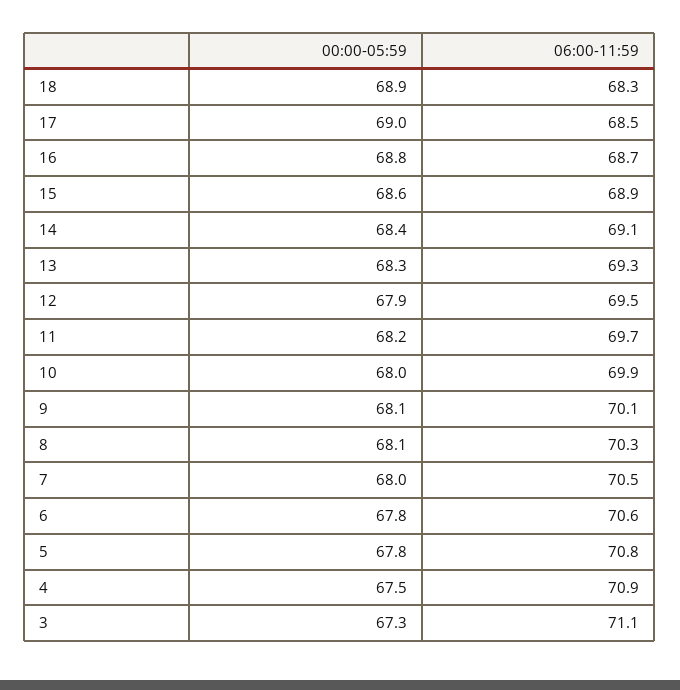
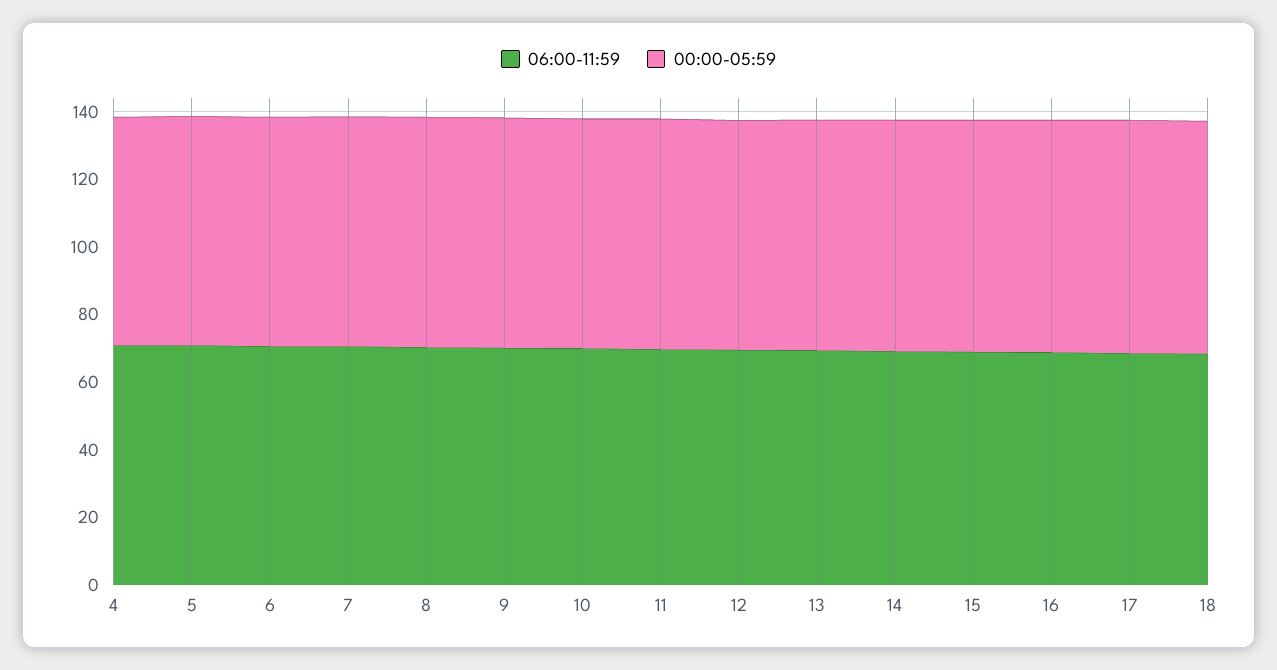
  {
    "00:00-05:59": {
      "18": 68.9,
      "17": 69,
      "16": 68.8,
      "15": 68.6,
      "14": 68.4,
      "13": 68.3,
      "12": 67.9,
      "11": 68.2,
      "10": 68,
      "9": 68.1,
      "8": 68.1,
      "7": 68,
      "6": 67.8,
      "5": 67.8,
-     "4": 67.5,
+     "4": 67.5
-     "3": 67.3
    },
    "06:00-11:59": {
      "18": 68.3,
      "17": 68.5,
      "16": 68.7,
      "15": 68.9,
      "14": 69.1,
      "13": 69.3,
      "12": 69.5,
      "11": 69.7,
      "10": 69.9,
      "9": 70.1,
      "8": 70.3,
      "7": 70.5,
      "6": 70.6,
      "5": 70.8,
-     "4": 70.9,
+     "4": 70.9
-     "3": 71.1
    }
  }

